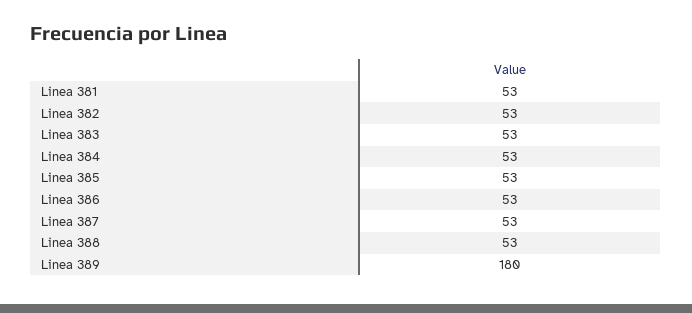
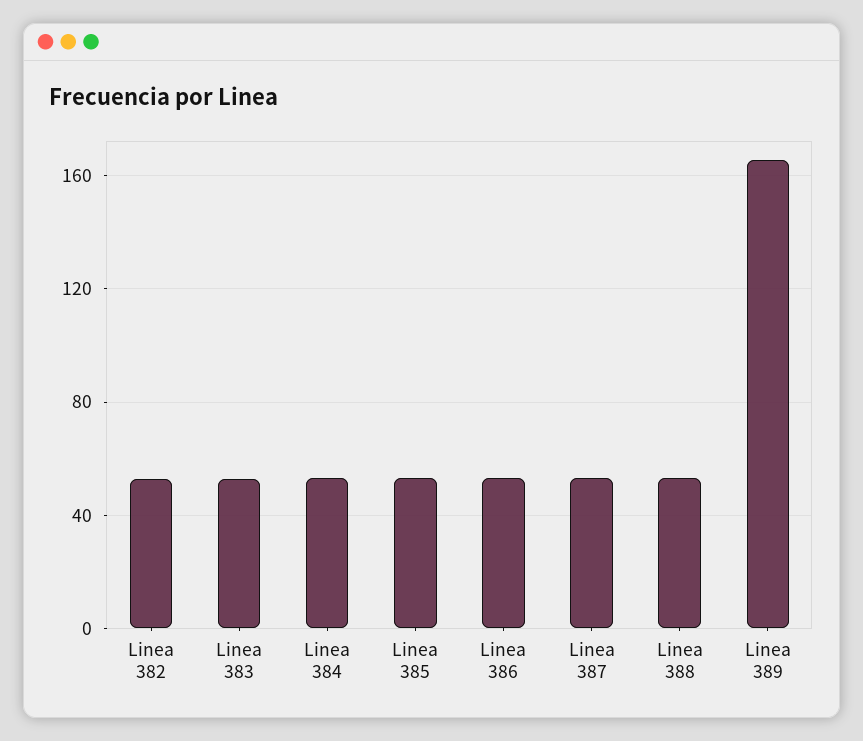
  {
-   "Linea 381": 53,
    "Linea 382": 53,
    "Linea 383": 53,
    "Linea 384": 53,
    "Linea 385": 53,
    "Linea 386": 53,
    "Linea 387": 53,
    "Linea 388": 53,
-   "Linea 389": 180
+   "Linea 389": 165
  }

